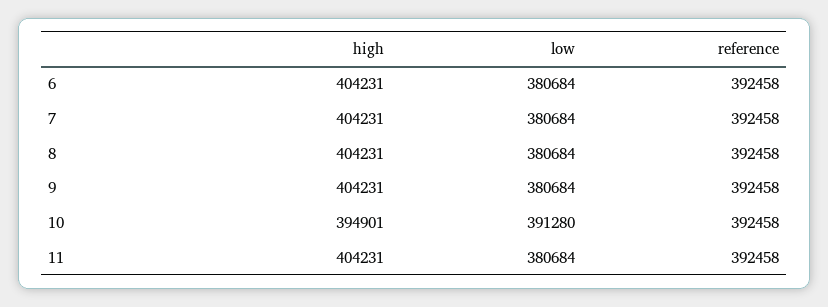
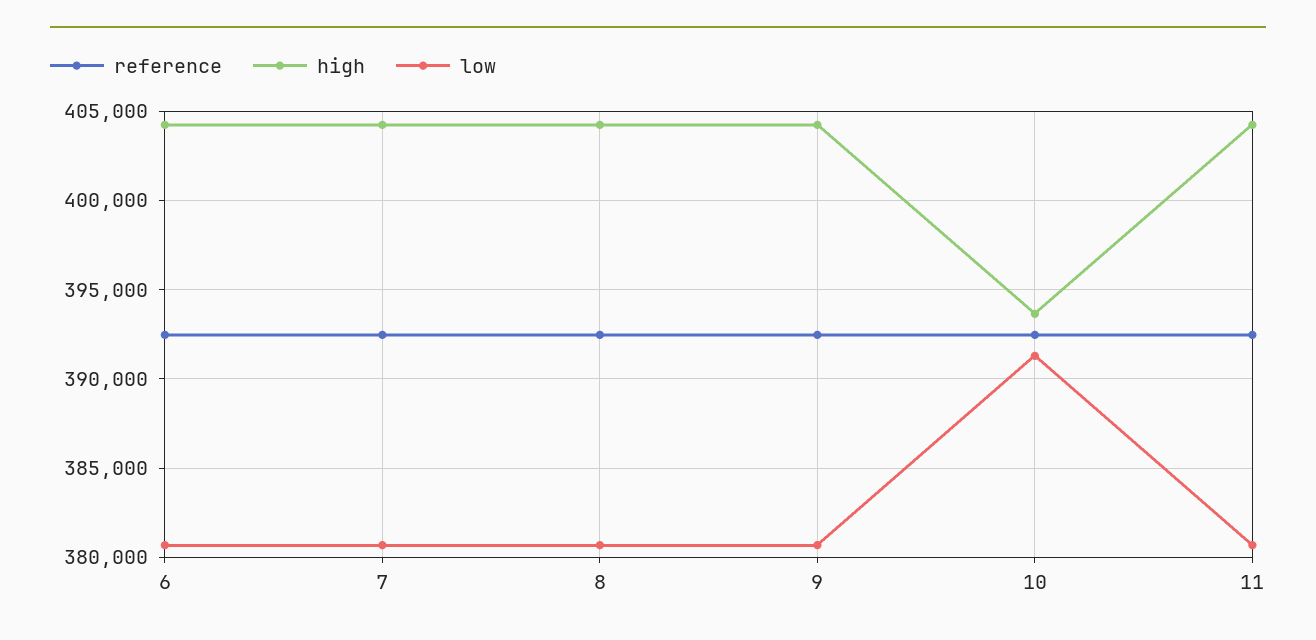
  {
    "high": {
      "6": 404231,
      "7": 404231,
      "8": 404231,
      "9": 404231,
-     "10": 394901,
+     "10": 393500,
      "11": 404231
    },
    "low": {
      "6": 380684,
      "7": 380684,
      "8": 380684,
      "9": 380684,
      "10": 391280,
      "11": 380684
    },
    "reference": {
      "6": 392458,
      "7": 392458,
      "8": 392458,
      "9": 392458,
      "10": 392458,
      "11": 392458
    }
  }

